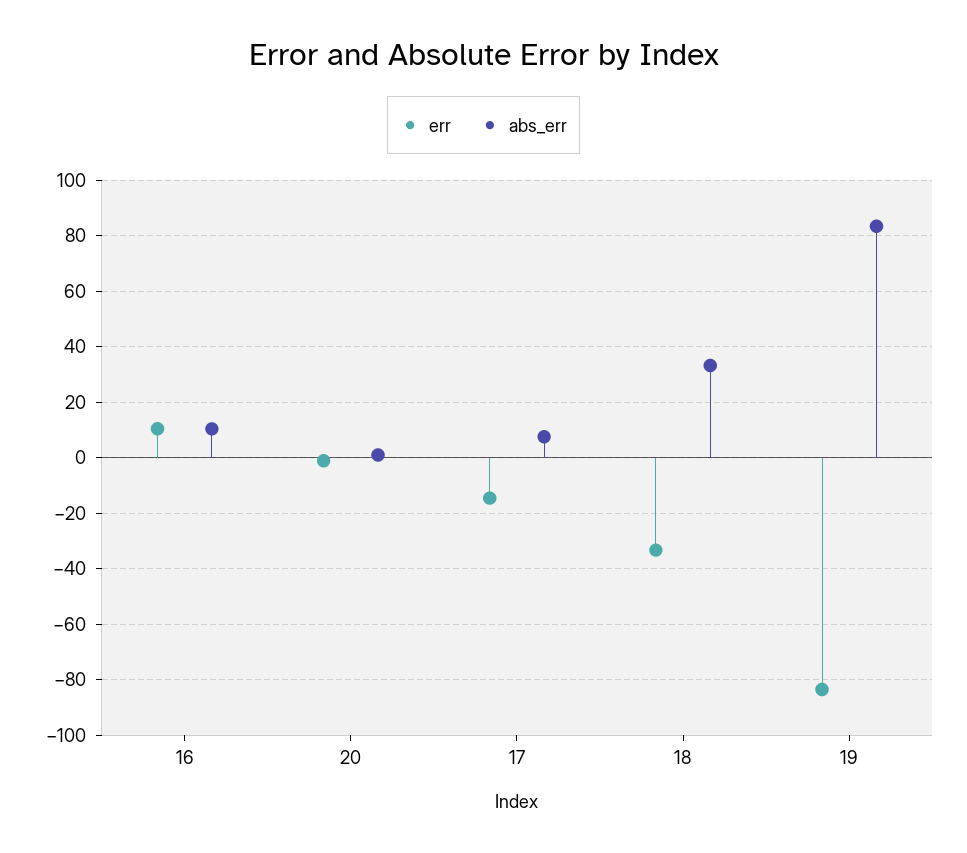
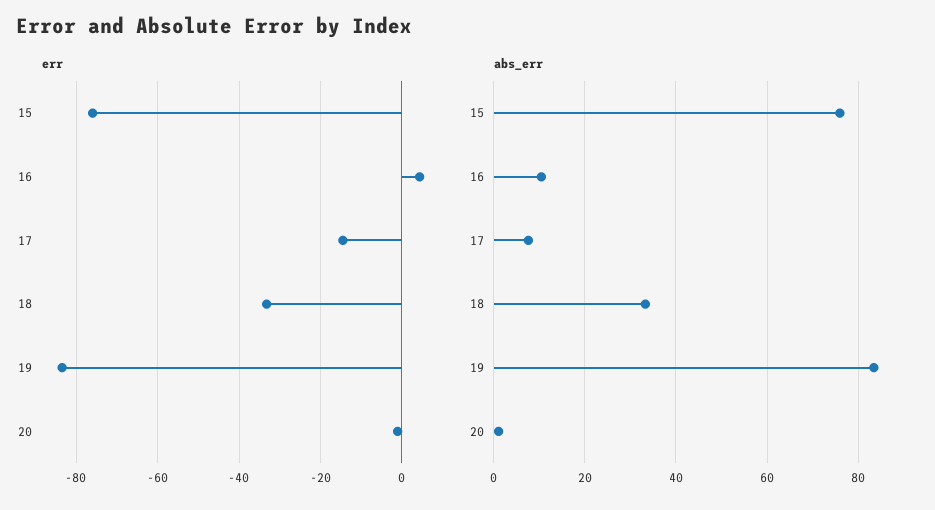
  {
    "err": {
-     "16": 10,
+     "16": 4,
      "20": -2,
      "17": -14,
      "18": -34,
-     "19": -84
+     "19": -84,
+     "15": -76
    },
    "abs_err": {
      "16": 10,
      "20": 2,
      "17": 8,
      "18": 34,
-     "19": 84
+     "19": 84,
+     "15": 76
    }
  }

